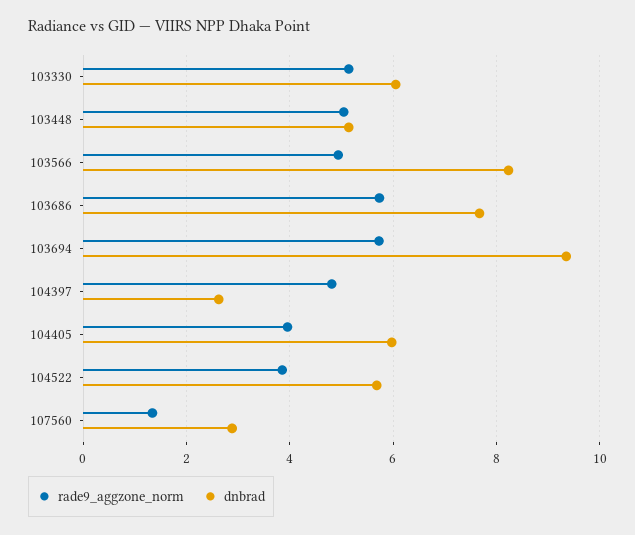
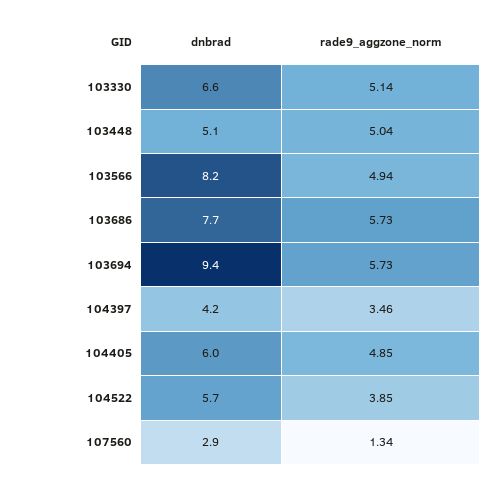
  {
    "rade9_aggzone_norm": {
      "103330": 5.14,
      "103448": 5.04,
      "103566": 4.94,
      "103686": 5.73,
      "103694": 5.73,
-     "104397": 4.8,
+     "104397": 3.46,
-     "104405": 4,
+     "104405": 4.85,
      "104522": 3.85,
      "107560": 1.34
    },
    "dnbrad": {
-     "103330": 6,
+     "103330": 6.6,
      "103448": 5.1,
      "103566": 8.2,
      "103686": 7.7,
      "103694": 9.4,
-     "104397": 2.6,
+     "104397": 4.2,
      "104405": 6,
      "104522": 5.7,
      "107560": 2.9
    }
  }

